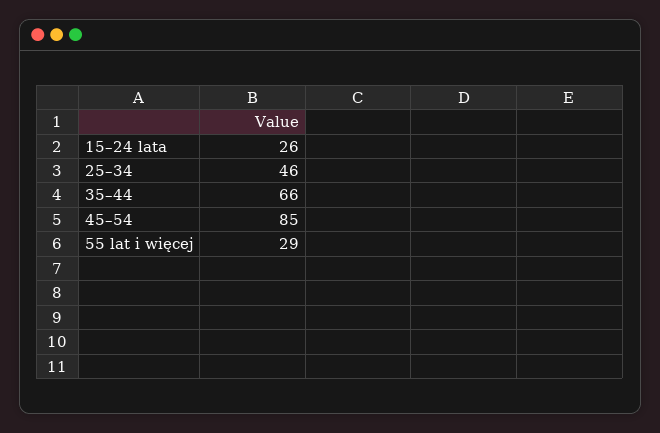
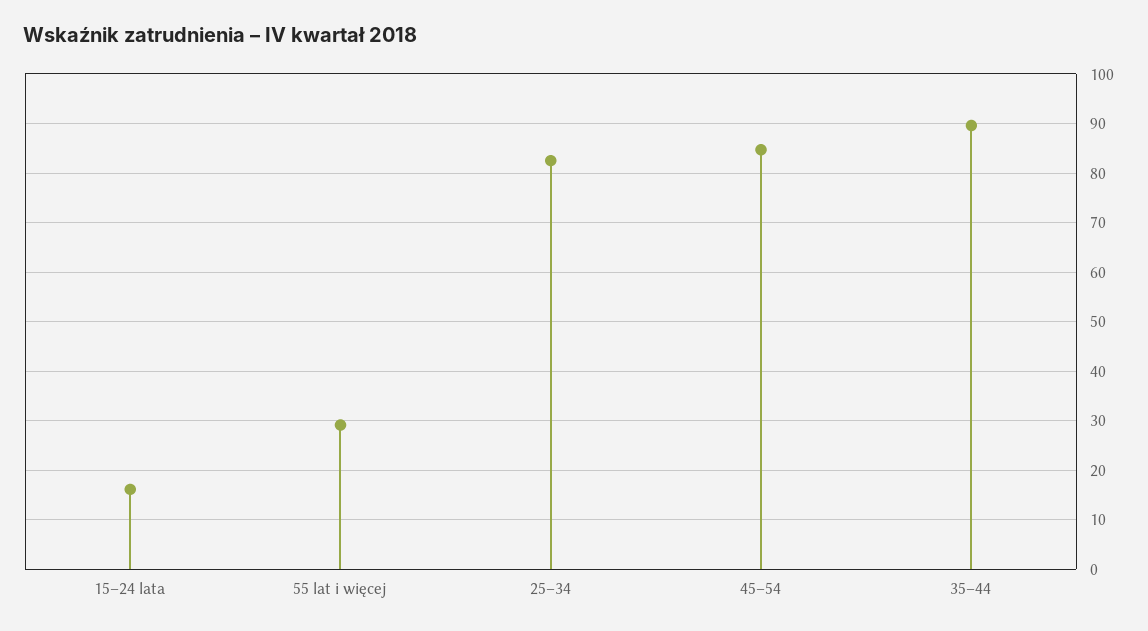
  {
-   "15–24 lata": 26,
+   "15–24 lata": 16,
-   "25–34": 46,
+   "25–34": 82,
-   "35–44": 66,
+   "35–44": 90,
    "45–54": 85,
    "55 lat i więcej": 29
  }

